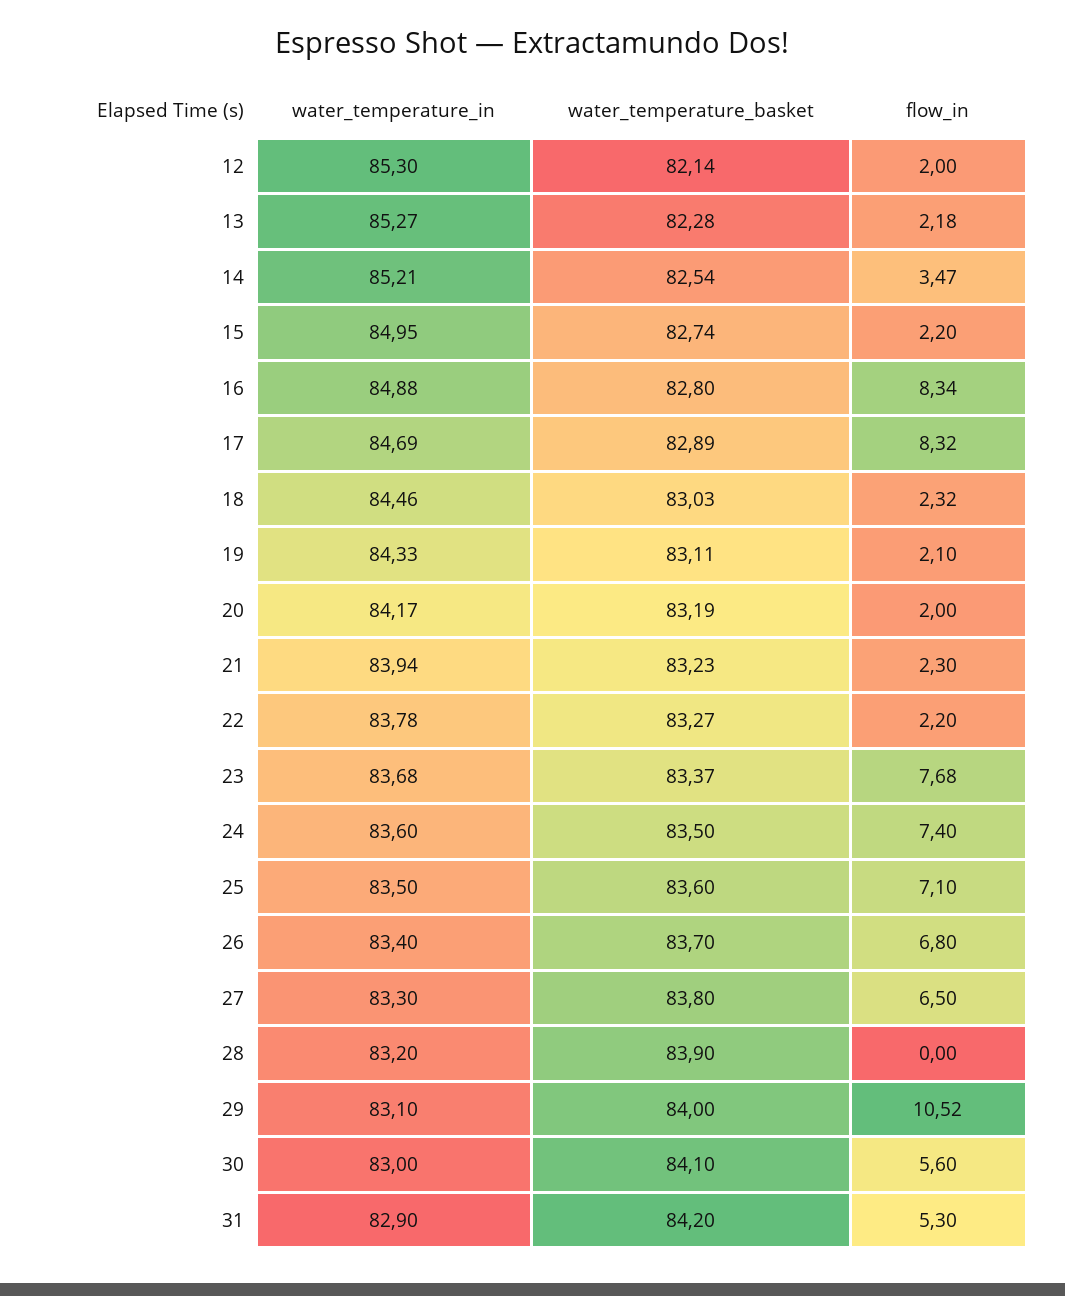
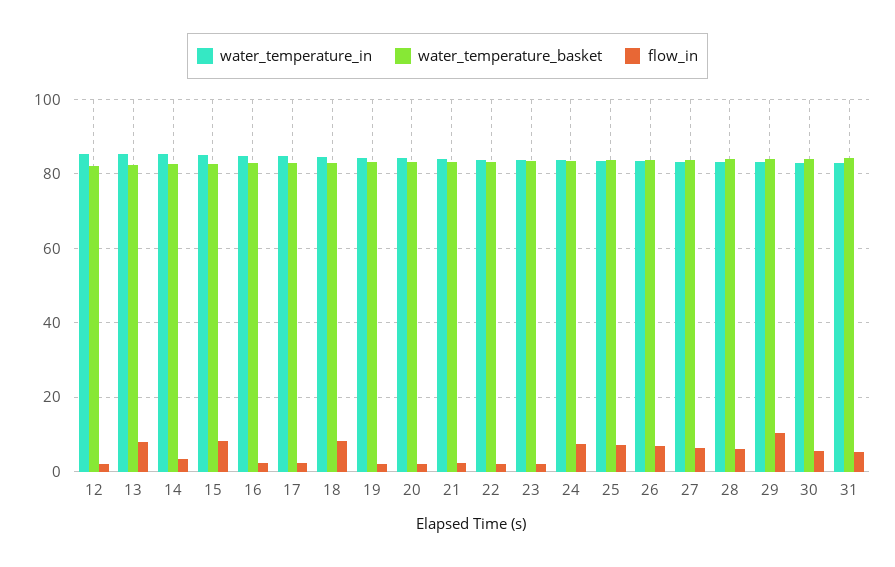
  {
    "water_temperature_in": {
      "12": 85.3,
      "13": 85.27,
      "14": 85.21,
      "15": 84.95,
      "16": 84.88,
      "17": 84.69,
      "18": 84.46,
      "19": 84.33,
      "20": 84.17,
      "21": 83.94,
      "22": 83.78,
      "23": 83.68,
      "24": 83.6,
      "25": 83.5,
      "26": 83.4,
      "27": 83.3,
      "28": 83.2,
      "29": 83.1,
      "30": 83,
      "31": 82.9
    },
    "water_temperature_basket": {
      "12": 82.14,
      "13": 82.28,
      "14": 82.54,
      "15": 82.74,
      "16": 82.8,
      "17": 82.89,
      "18": 83.03,
      "19": 83.11,
      "20": 83.19,
      "21": 83.23,
      "22": 83.27,
      "23": 83.37,
      "24": 83.5,
      "25": 83.6,
      "26": 83.7,
      "27": 83.8,
      "28": 83.9,
      "29": 84,
      "30": 84.1,
      "31": 84.2
    },
    "flow_in": {
      "12": 2,
-     "13": 2.18,
+     "13": 8,
      "14": 3.47,
-     "15": 2.2,
+     "15": 8,
-     "16": 8.34,
+     "16": 2,
-     "17": 8.32,
+     "17": 2,
-     "18": 2.32,
+     "18": 8,
      "19": 2.1,
      "20": 2,
      "21": 2.3,
      "22": 2.2,
-     "23": 7.68,
+     "23": 2,
      "24": 7.4,
      "25": 7.1,
      "26": 6.8,
      "27": 6.5,
-     "28": 0,
+     "28": 6,
      "29": 10.52,
      "30": 5.6,
      "31": 5.3
    }
  }

